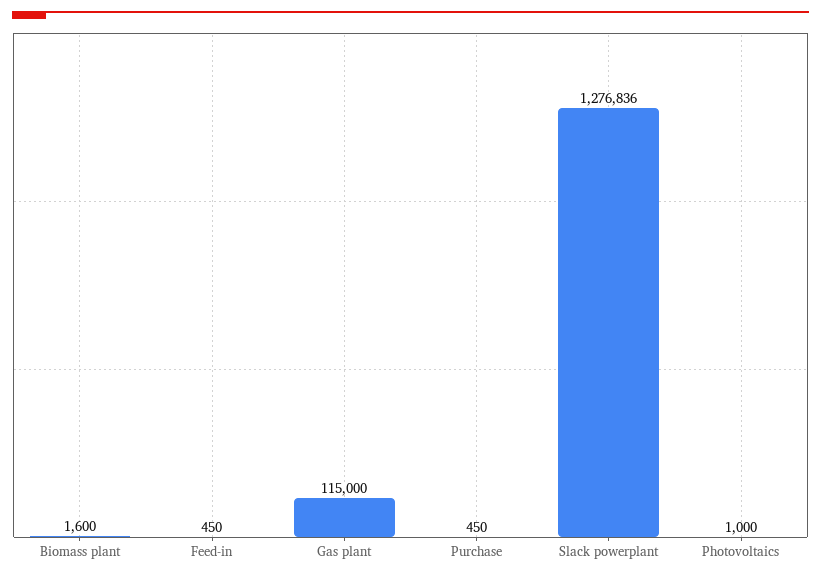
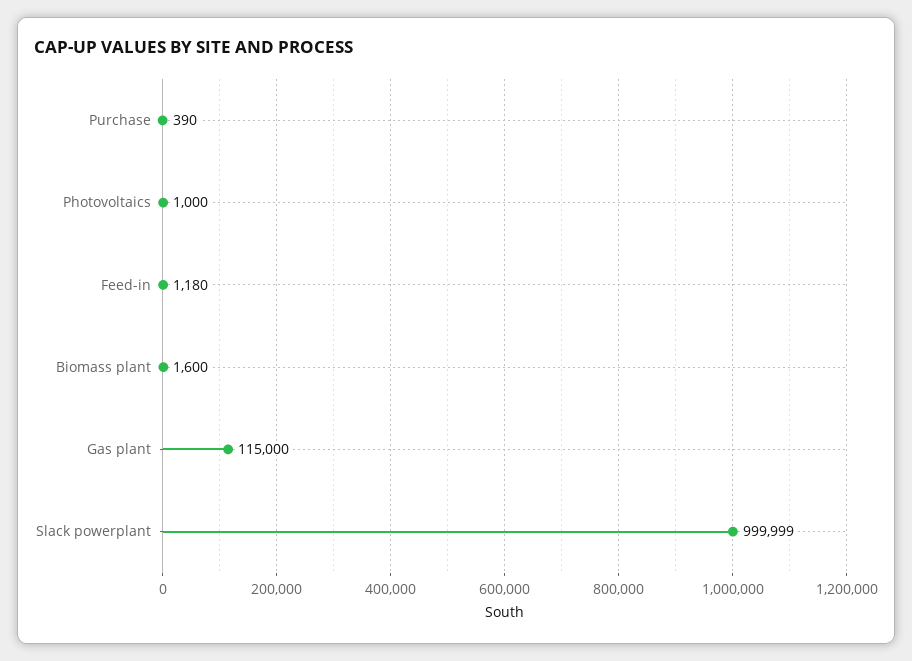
  {
    "Biomass plant": 1600,
-   "Feed-in": 450,
+   "Feed-in": 1180,
    "Gas plant": 115000,
-   "Purchase": 450,
+   "Purchase": 390,
-   "Slack powerplant": 1276836,
+   "Slack powerplant": 999999,
    "Photovoltaics": 1000
  }

